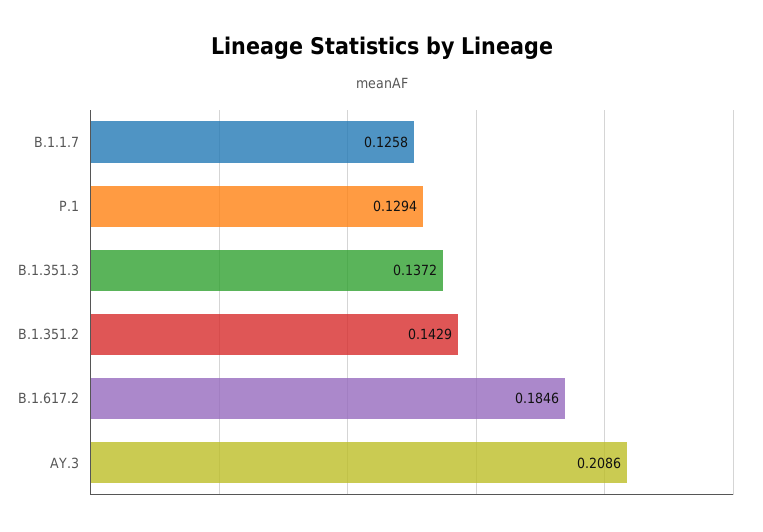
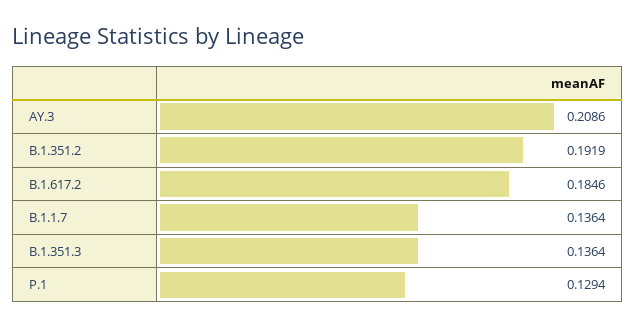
  {
-   "B.1.1.7": 0.1258,
+   "B.1.1.7": 0.1364,
    "P.1": 0.1294,
-   "B.1.351.3": 0.1372,
+   "B.1.351.3": 0.1364,
-   "B.1.351.2": 0.1429,
+   "B.1.351.2": 0.1919,
    "B.1.617.2": 0.1846,
    "AY.3": 0.2086
  }

